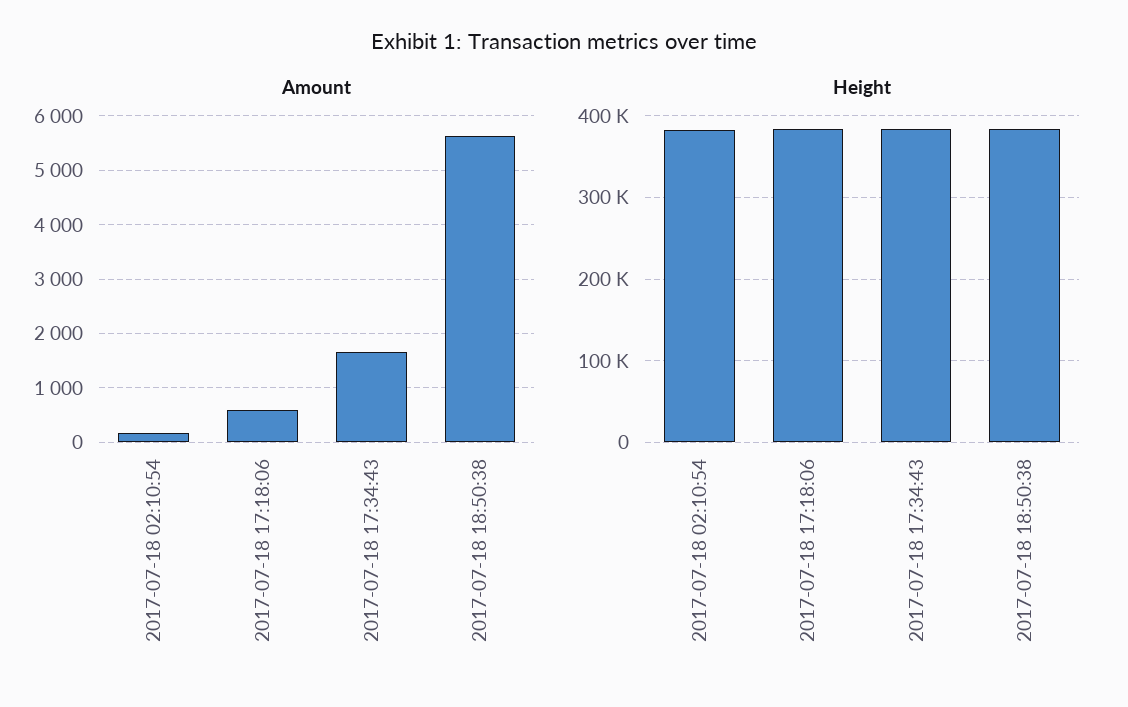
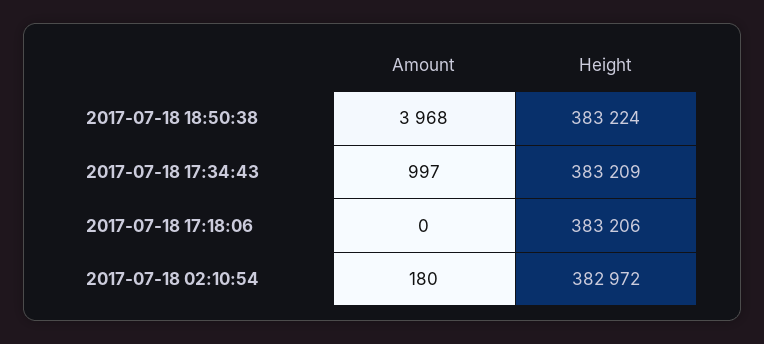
  {
    "Amount": {
      "2017-07-18 02:10:54": 180,
-     "2017-07-18 17:18:06": 600,
+     "2017-07-18 17:18:06": 0,
-     "2017-07-18 17:34:43": 1600,
+     "2017-07-18 17:34:43": 997,
-     "2017-07-18 18:50:38": 5600
+     "2017-07-18 18:50:38": 3968
    },
    "Height": {
      "2017-07-18 02:10:54": 382972,
      "2017-07-18 17:18:06": 383206,
      "2017-07-18 17:34:43": 383209,
      "2017-07-18 18:50:38": 383224
    }
  }

